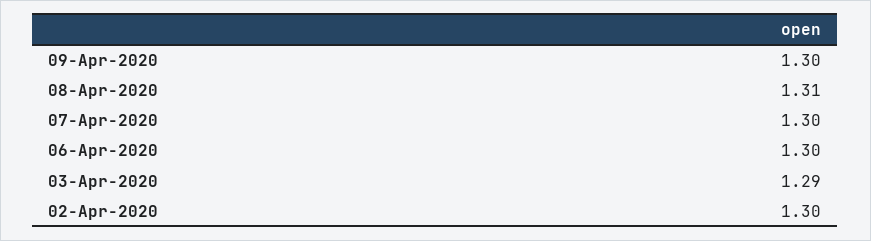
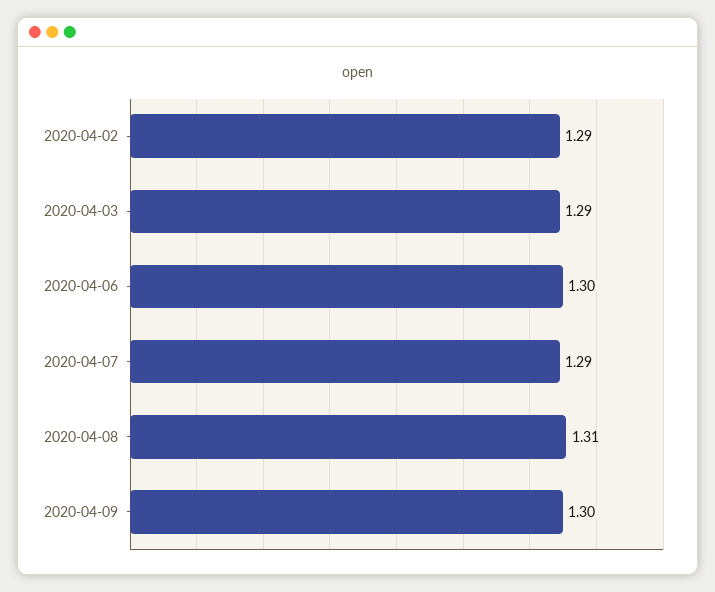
  {
    "09-Apr-2020": 1.3,
    "08-Apr-2020": 1.31,
-   "07-Apr-2020": 1.3,
+   "07-Apr-2020": 1.29,
    "06-Apr-2020": 1.3,
    "03-Apr-2020": 1.29,
-   "02-Apr-2020": 1.3
+   "02-Apr-2020": 1.29
  }

